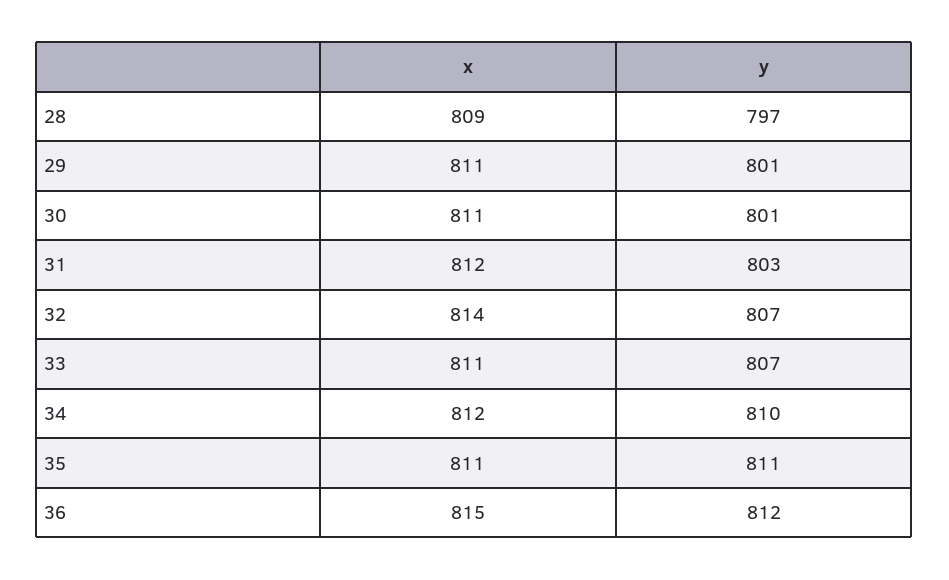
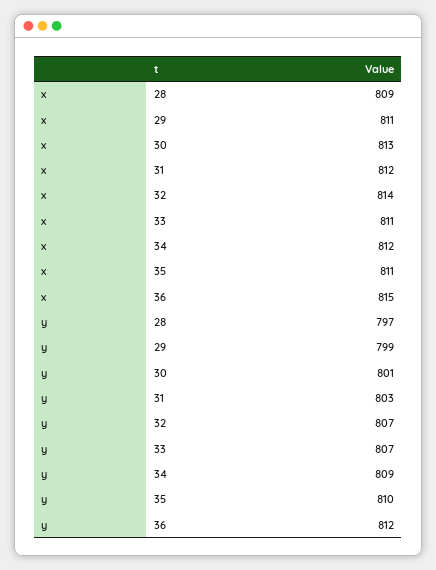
  {
    "x": {
      "28": 809,
      "29": 811,
-     "30": 811,
+     "30": 813,
      "31": 812,
      "32": 814,
      "33": 811,
      "34": 812,
      "35": 811,
      "36": 815
    },
    "y": {
      "28": 797,
-     "29": 801,
+     "29": 799,
      "30": 801,
      "31": 803,
      "32": 807,
      "33": 807,
-     "34": 810,
+     "34": 809,
-     "35": 811,
+     "35": 810,
      "36": 812
    }
  }

